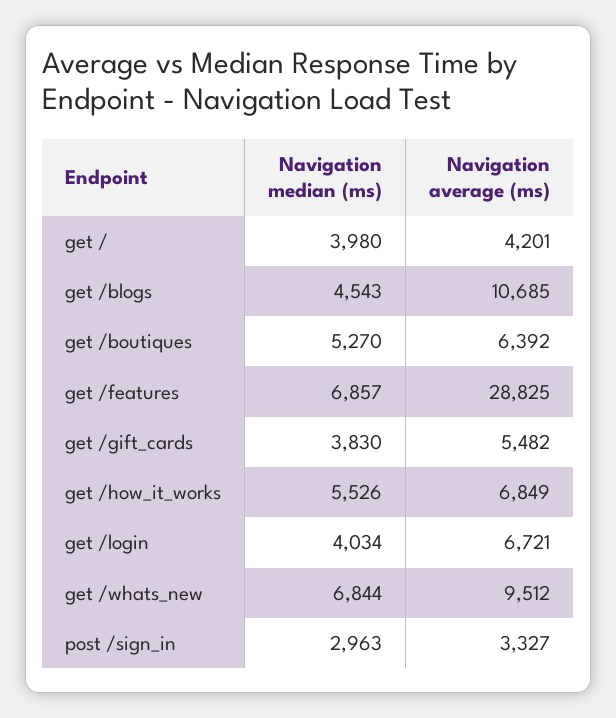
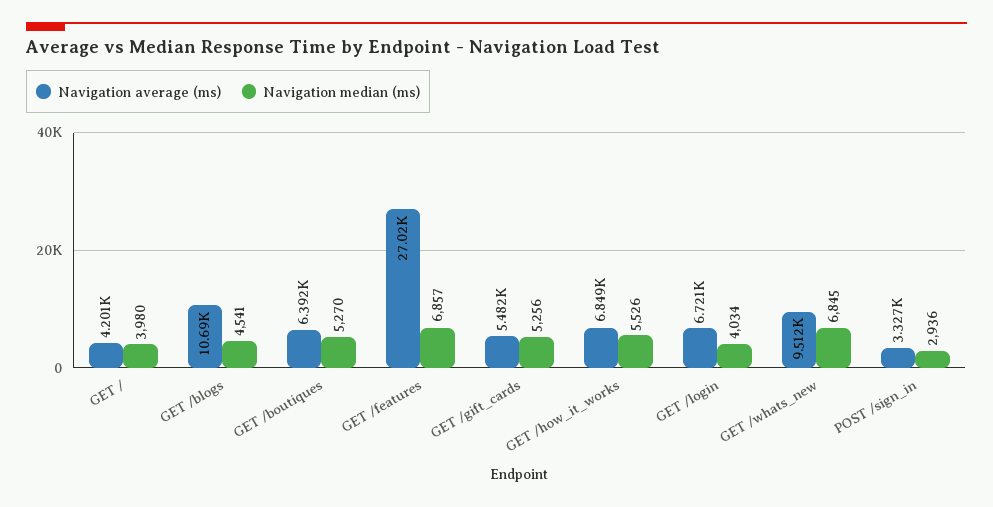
  {
    "Navigation median (ms)": {
      "get /": 3980,
-     "get /blogs": 4543,
+     "get /blogs": 4541,
      "get /boutiques": 5270,
      "get /features": 6857,
-     "get /gift_cards": 3830,
+     "get /gift_cards": 5256,
      "get /how_it_works": 5526,
      "get /login": 4034,
-     "get /whats_new": 6844,
+     "get /whats_new": 6845,
-     "post /sign_in": 2963
+     "post /sign_in": 2936
    },
    "Navigation average (ms)": {
      "get /": 4201,
      "get /blogs": 10685,
      "get /boutiques": 6392,
-     "get /features": 28825,
+     "get /features": 27020,
      "get /gift_cards": 5482,
      "get /how_it_works": 6849,
      "get /login": 6721,
      "get /whats_new": 9512,
      "post /sign_in": 3327
    }
  }

